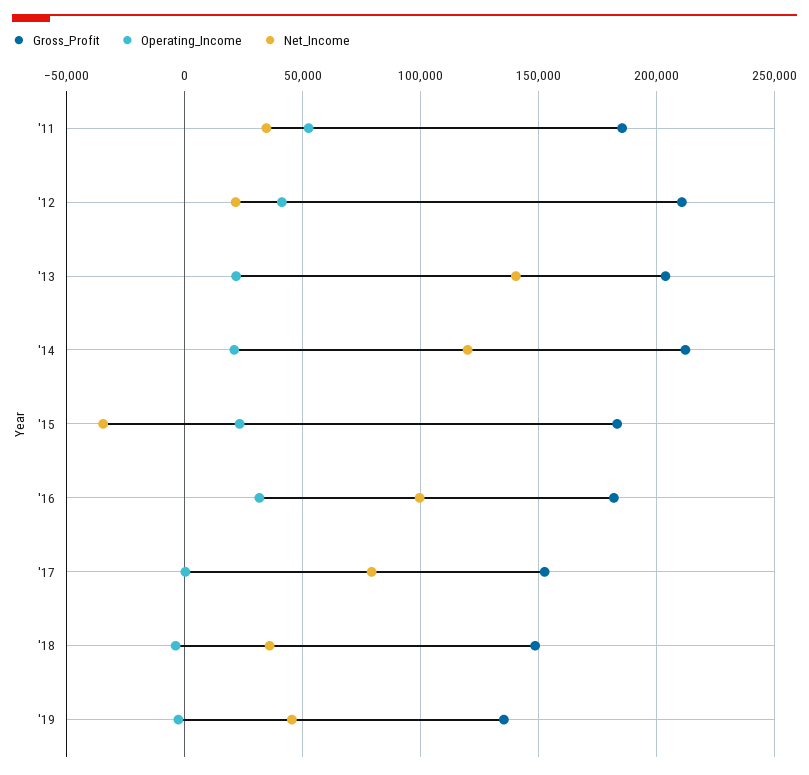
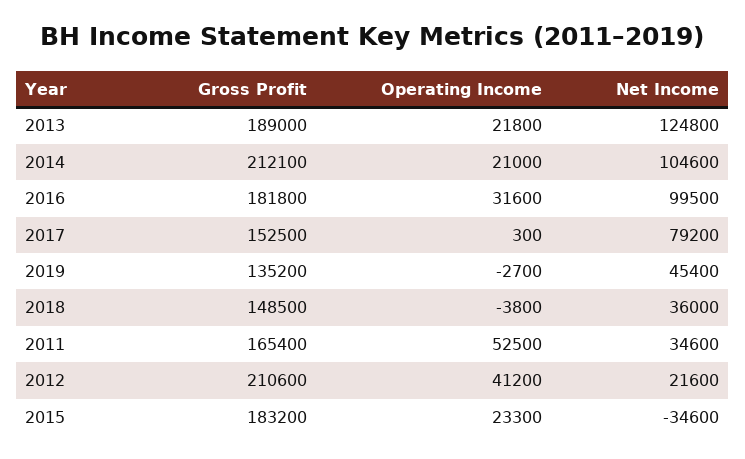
  {
    "Gross_Profit": {
-     "'11": 185000,
+     "'11": 165400,
      "'12": 210600,
-     "'13": 205000,
+     "'13": 189000,
      "'14": 212100,
      "'15": 183200,
      "'16": 181800,
      "'17": 152500,
      "'18": 148500,
      "'19": 135200
    },
    "Operating_Income": {
      "'11": 52500,
      "'12": 41200,
      "'13": 21800,
      "'14": 21000,
      "'15": 23300,
      "'16": 31600,
      "'17": 300,
      "'18": -3800,
      "'19": -2700
    },
    "Net_Income": {
      "'11": 34600,
      "'12": 21600,
-     "'13": 140000,
+     "'13": 124800,
-     "'14": 120000,
+     "'14": 104600,
      "'15": -34600,
      "'16": 99500,
      "'17": 79200,
      "'18": 36000,
      "'19": 45400
    }
  }

